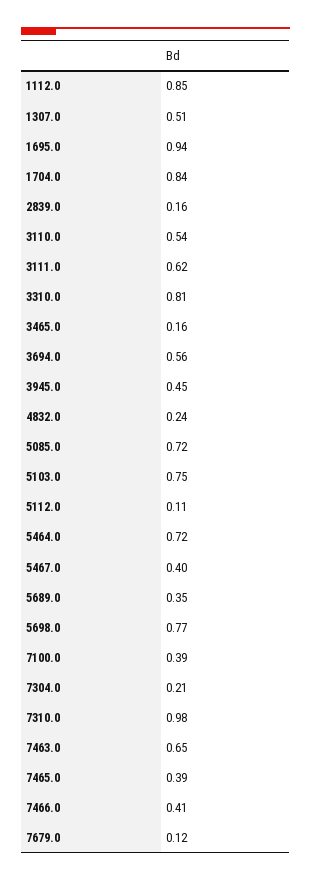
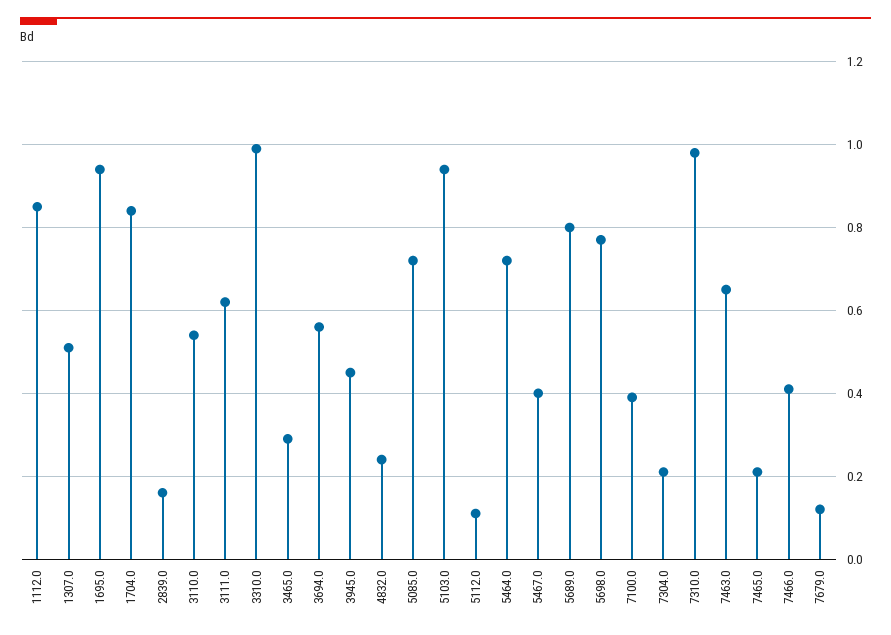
  {
    "1112.0": 0.85,
    "1307.0": 0.51,
    "1695.0": 0.94,
    "1704.0": 0.84,
    "2839.0": 0.16,
    "3110.0": 0.54,
    "3111.0": 0.62,
-   "3310.0": 0.81,
+   "3310.0": 1,
-   "3465.0": 0.16,
+   "3465.0": 0.3,
    "3694.0": 0.56,
    "3945.0": 0.45,
    "4832.0": 0.24,
    "5085.0": 0.72,
-   "5103.0": 0.75,
+   "5103.0": 0.95,
    "5112.0": 0.11,
    "5464.0": 0.72,
    "5467.0": 0.4,
-   "5689.0": 0.35,
+   "5689.0": 0.8,
    "5698.0": 0.77,
    "7100.0": 0.39,
    "7304.0": 0.21,
    "7310.0": 0.98,
    "7463.0": 0.65,
-   "7465.0": 0.39,
+   "7465.0": 0.2,
    "7466.0": 0.41,
    "7679.0": 0.12
  }

